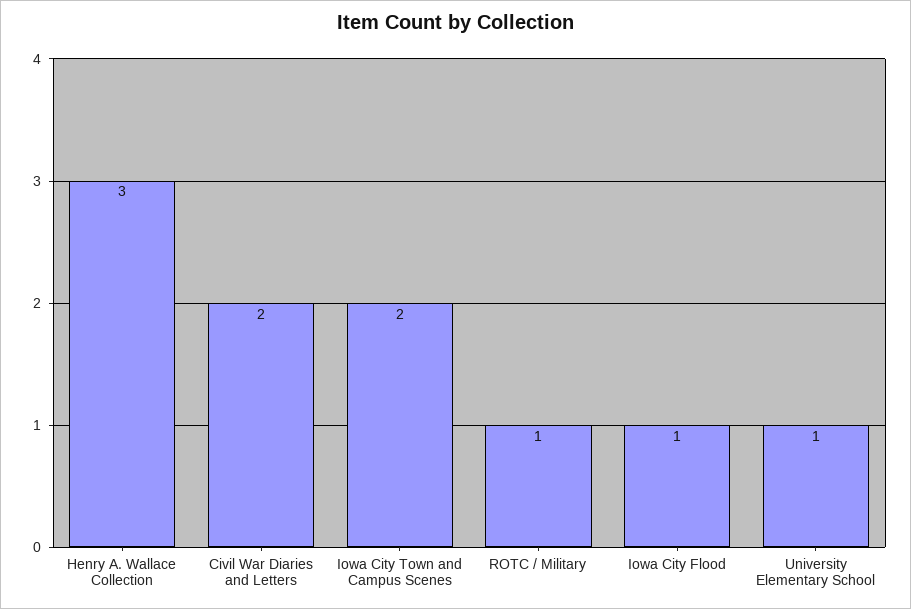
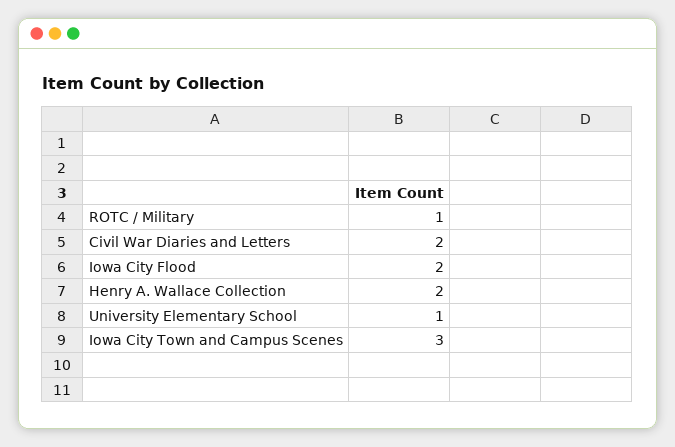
  {
-   "Henry A. Wallace Collection": 3,
+   "Henry A. Wallace Collection": 2,
    "Civil War Diaries and Letters": 2,
-   "Iowa City Town and Campus Scenes": 2,
+   "Iowa City Town and Campus Scenes": 3,
    "ROTC / Military": 1,
-   "Iowa City Flood": 1,
+   "Iowa City Flood": 2,
    "University Elementary School": 1
  }

